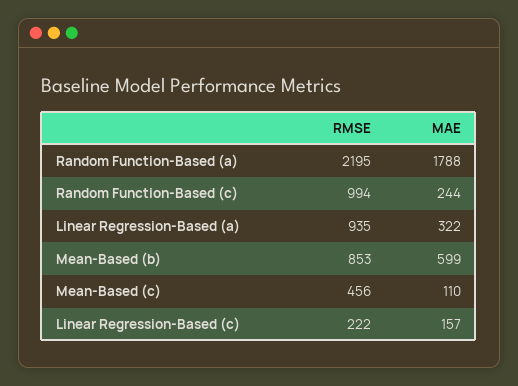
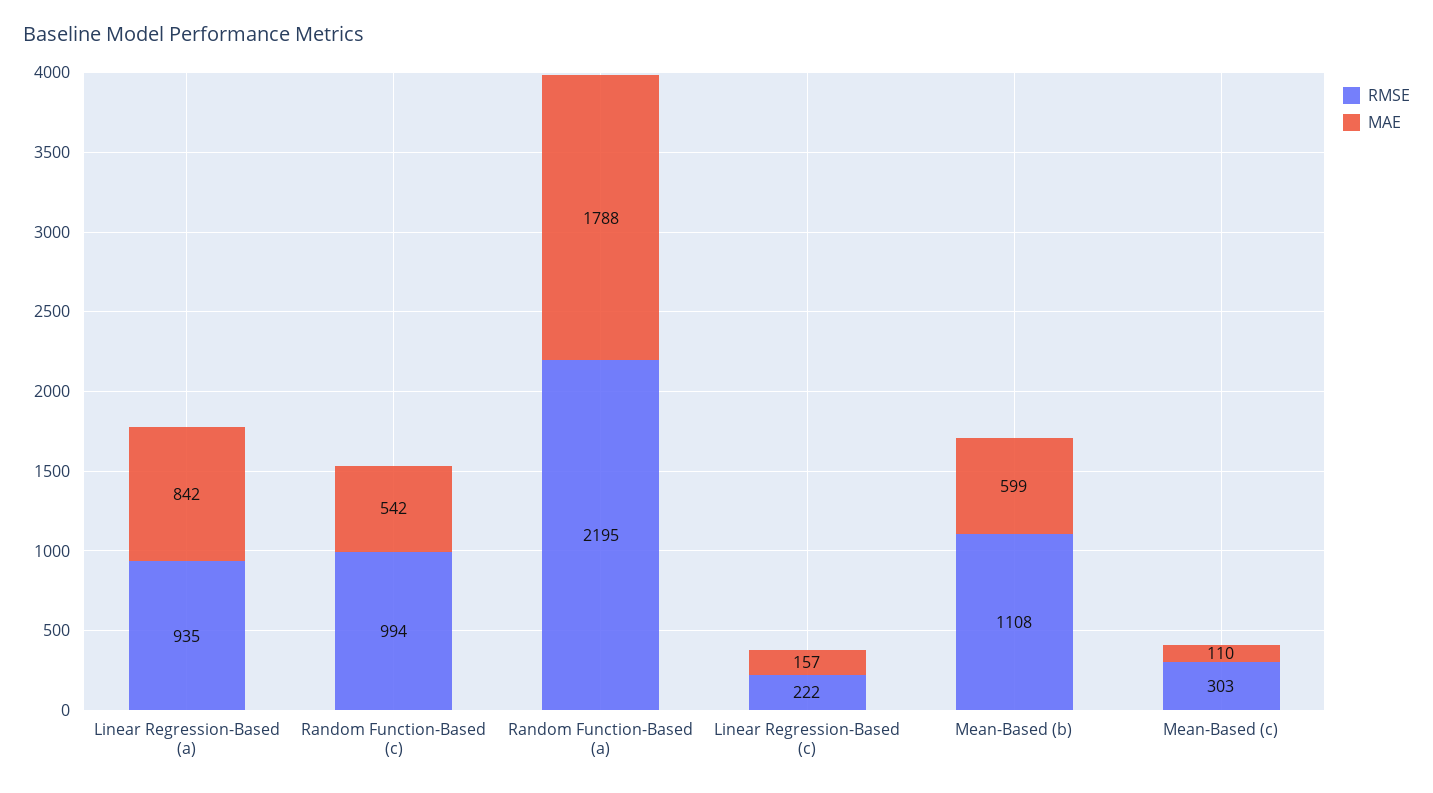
  {
    "RMSE": {
      "Random Function-Based (a)": 2195,
      "Random Function-Based (c)": 994,
      "Linear Regression-Based (a)": 935,
-     "Mean-Based (b)": 853,
+     "Mean-Based (b)": 1108,
-     "Mean-Based (c)": 456,
+     "Mean-Based (c)": 303,
      "Linear Regression-Based (c)": 222
    },
    "MAE": {
      "Random Function-Based (a)": 1788,
-     "Random Function-Based (c)": 244,
+     "Random Function-Based (c)": 542,
-     "Linear Regression-Based (a)": 322,
+     "Linear Regression-Based (a)": 842,
      "Mean-Based (b)": 599,
      "Mean-Based (c)": 110,
      "Linear Regression-Based (c)": 157
    }
  }

